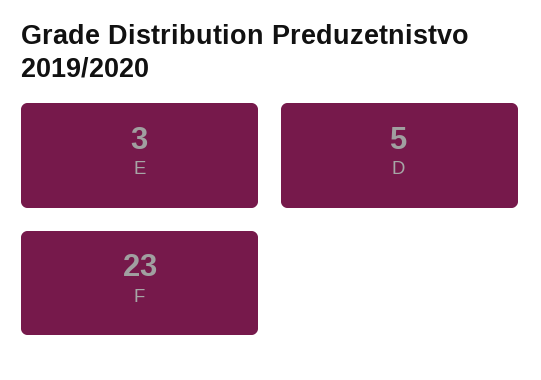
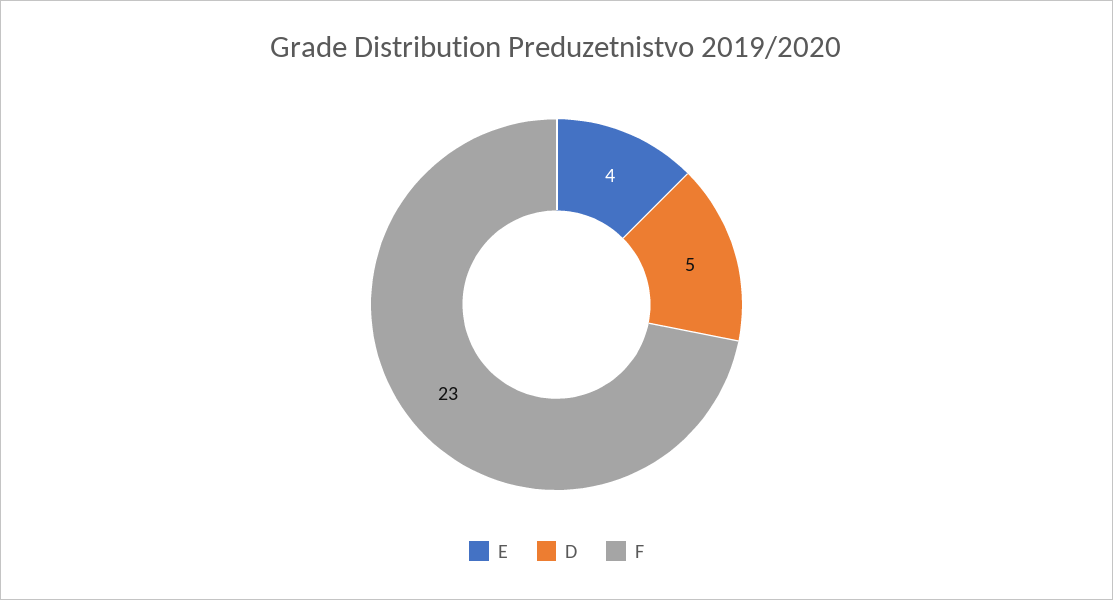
  {
-   "E": 3,
+   "E": 4,
    "D": 5,
    "F": 23
  }

